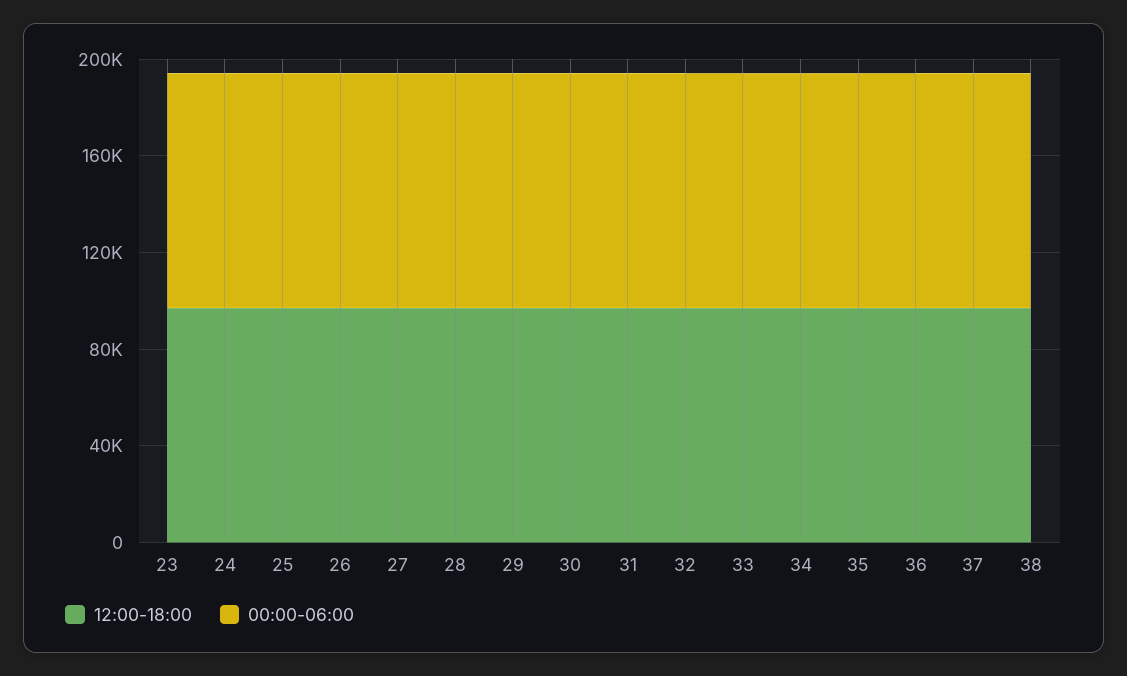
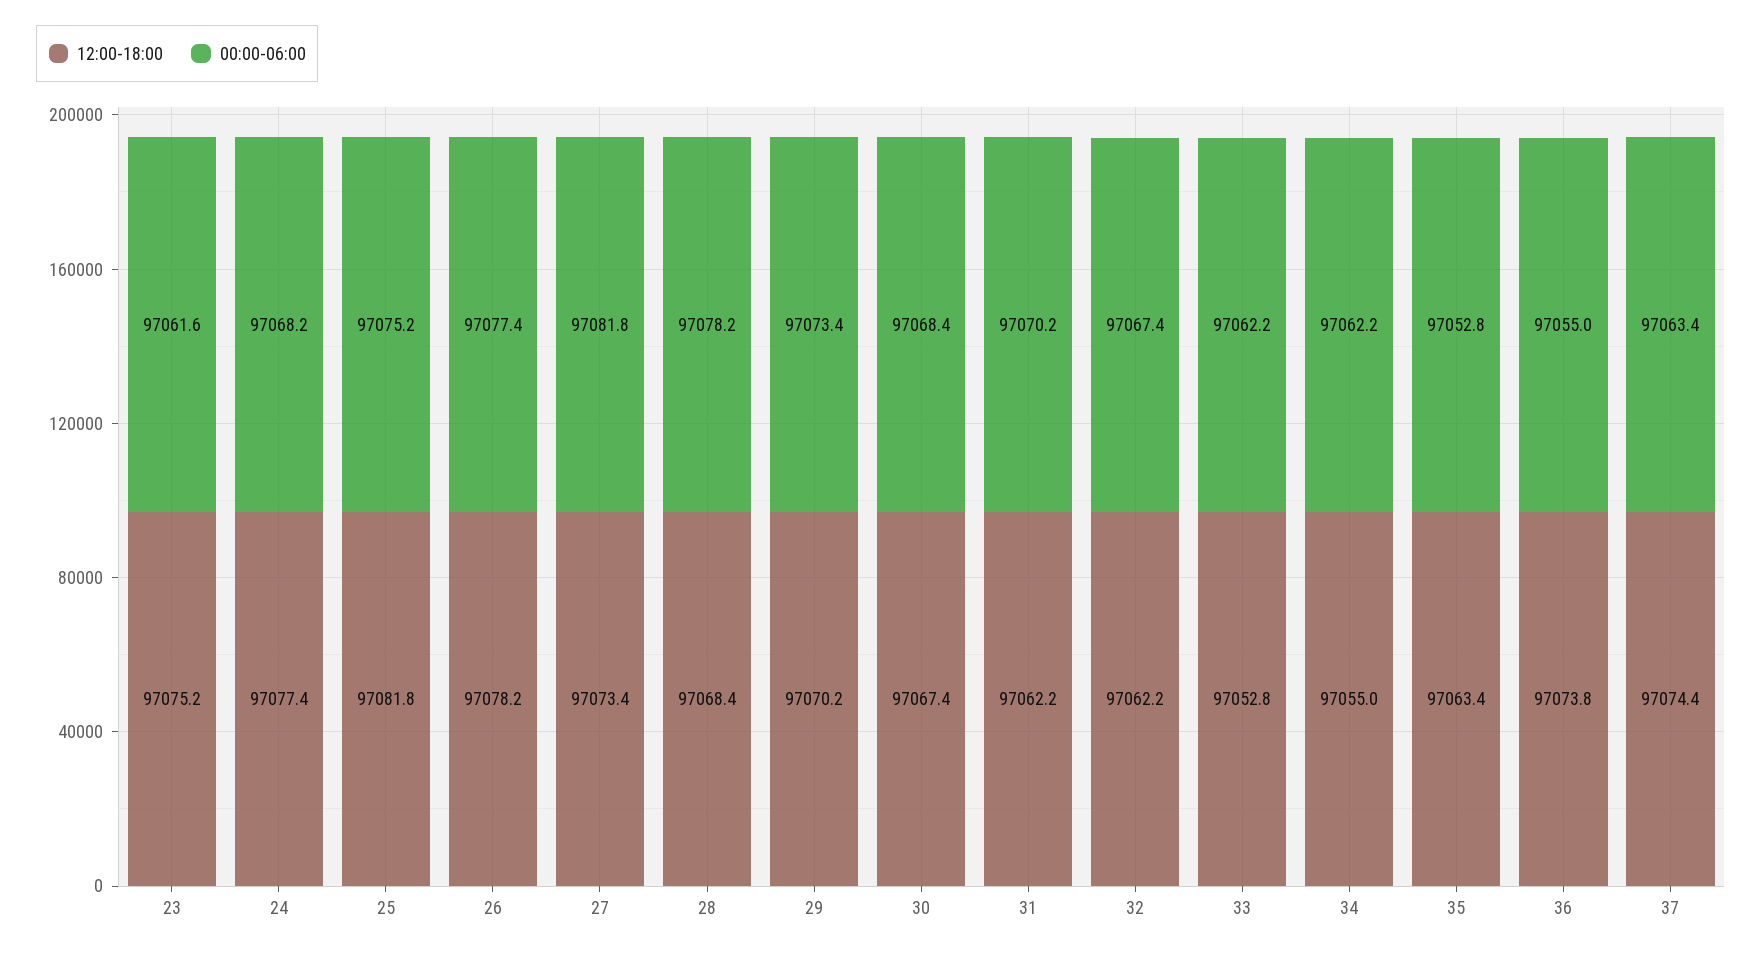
  {
    "12:00-18:00": {
      "23": 97075.2,
      "24": 97077.4,
      "25": 97081.8,
      "26": 97078.2,
      "27": 97073.4,
      "28": 97068.4,
      "29": 97070.2,
      "30": 97067.4,
      "31": 97062.2,
      "32": 97062.2,
      "33": 97052.8,
      "34": 97055,
      "35": 97063.4,
      "36": 97073.8,
-     "37": 97074.4,
+     "37": 97074.4
-     "38": 100000
    },
    "00:00-06:00": {
      "23": 97061.6,
      "24": 97068.2,
      "25": 97075.2,
      "26": 97077.4,
      "27": 97081.8,
      "28": 97078.2,
      "29": 97073.4,
      "30": 97068.4,
      "31": 97070.2,
      "32": 97067.4,
      "33": 97062.2,
      "34": 97062.2,
      "35": 97052.8,
      "36": 97055,
-     "37": 97063.4,
+     "37": 97063.4
-     "38": 100000
    }
  }

